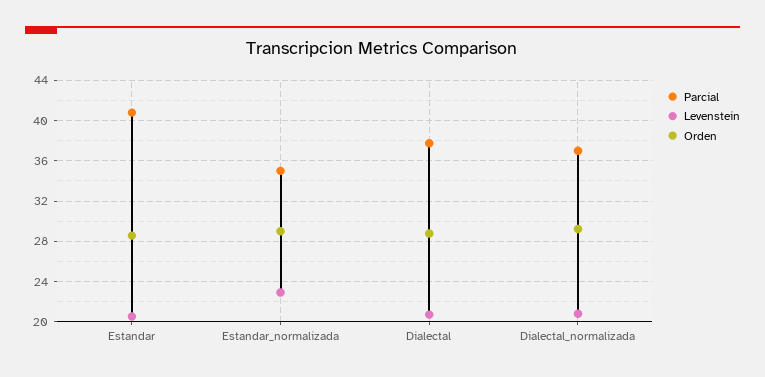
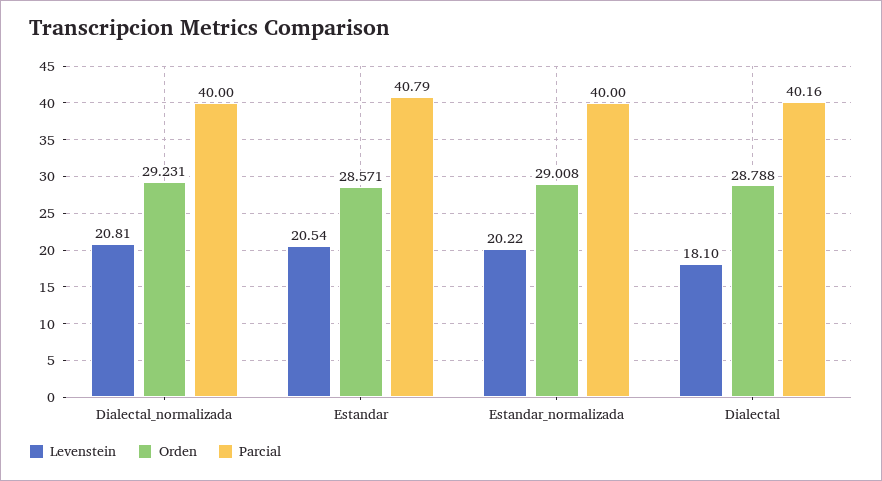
  {
    "Parcial": {
      "Estandar": 40.79,
-     "Estandar_normalizada": 35,
+     "Estandar_normalizada": 40,
-     "Dialectal": 38,
+     "Dialectal": 40.16,
-     "Dialectal_normalizada": 37
+     "Dialectal_normalizada": 40
    },
    "Levenstein": {
      "Estandar": 20.54,
-     "Estandar_normalizada": 23,
+     "Estandar_normalizada": 20.22,
-     "Dialectal": 21,
+     "Dialectal": 18.1,
      "Dialectal_normalizada": 20.81
    },
    "Orden": {
      "Estandar": 28.571,
      "Estandar_normalizada": 29.008,
      "Dialectal": 28.788,
      "Dialectal_normalizada": 29.231
    }
  }

